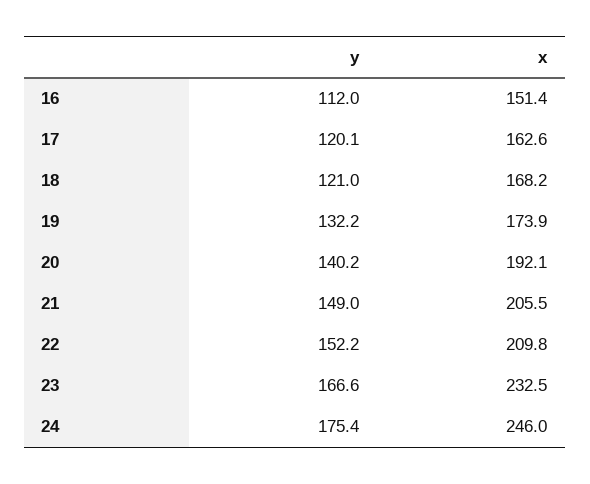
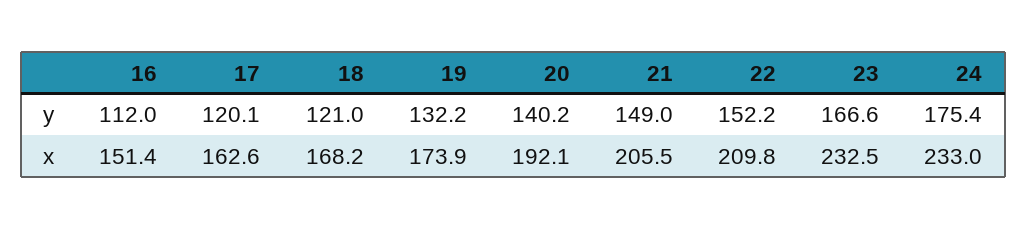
  {
    "y": {
      "16": 112,
      "17": 120.1,
      "18": 121,
      "19": 132.2,
      "20": 140.2,
      "21": 149,
      "22": 152.2,
      "23": 166.6,
      "24": 175.4
    },
    "x": {
      "16": 151.4,
      "17": 162.6,
      "18": 168.2,
      "19": 173.9,
      "20": 192.1,
      "21": 205.5,
      "22": 209.8,
      "23": 232.5,
-     "24": 246
+     "24": 233
    }
  }

